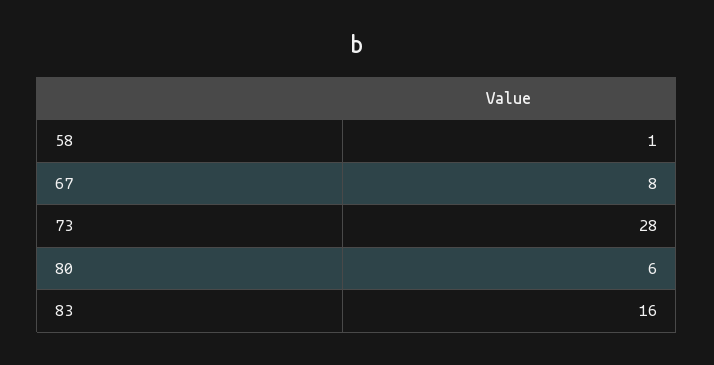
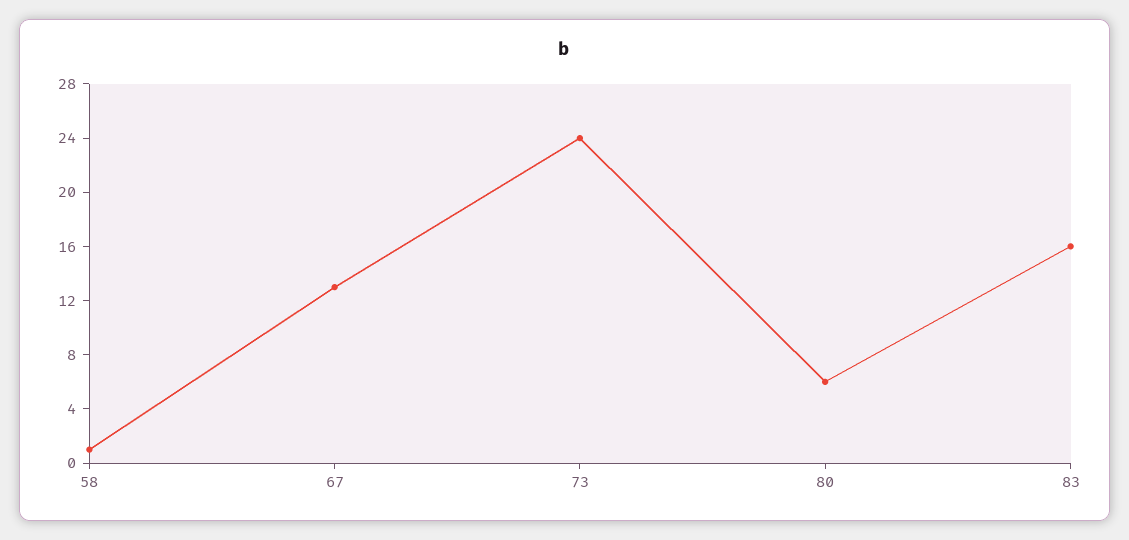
  {
    "58": 1,
-   "67": 8,
+   "67": 13,
-   "73": 28,
+   "73": 24,
    "80": 6,
    "83": 16
  }

